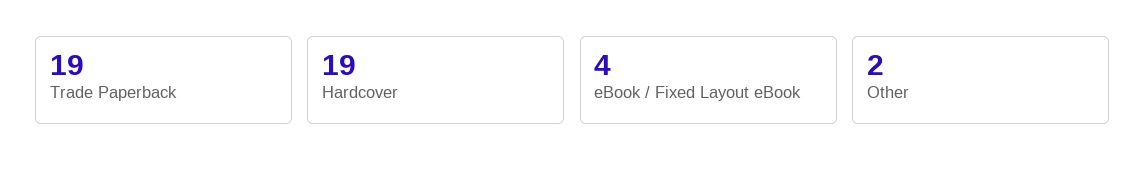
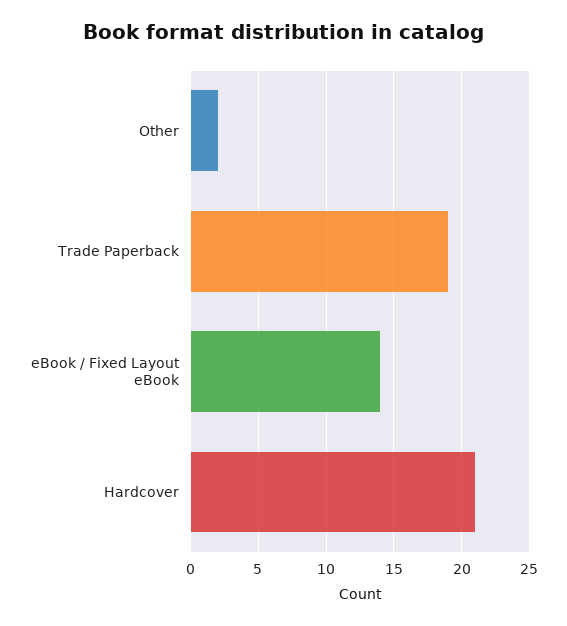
  {
    "Trade Paperback": 19,
-   "Hardcover": 19,
+   "Hardcover": 21,
-   "eBook / Fixed Layout eBook": 4,
+   "eBook / Fixed Layout eBook": 14,
    "Other": 2
  }

